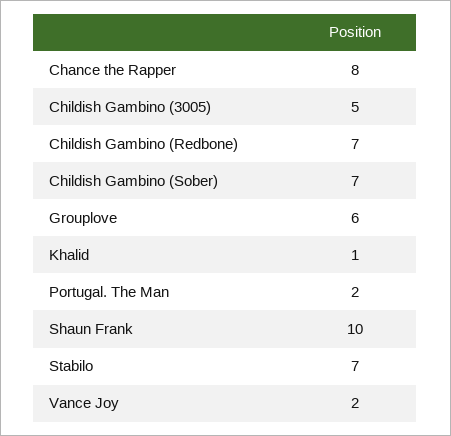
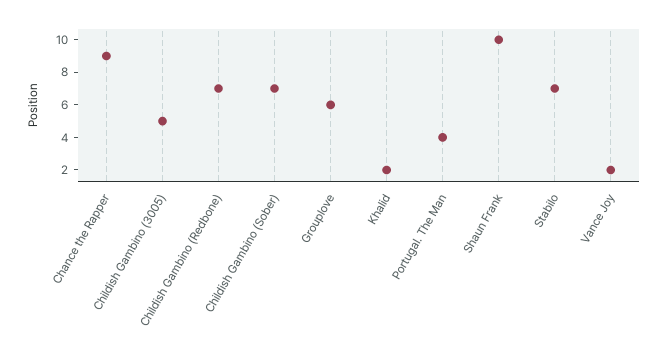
  {
-   "Chance the Rapper": 8,
+   "Chance the Rapper": 9,
    "Childish Gambino (3005)": 5,
    "Childish Gambino (Redbone)": 7,
    "Childish Gambino (Sober)": 7,
    "Grouplove": 6,
-   "Khalid": 1,
+   "Khalid": 2,
-   "Portugal. The Man": 2,
+   "Portugal. The Man": 4,
    "Shaun Frank": 10,
    "Stabilo": 7,
    "Vance Joy": 2
  }

